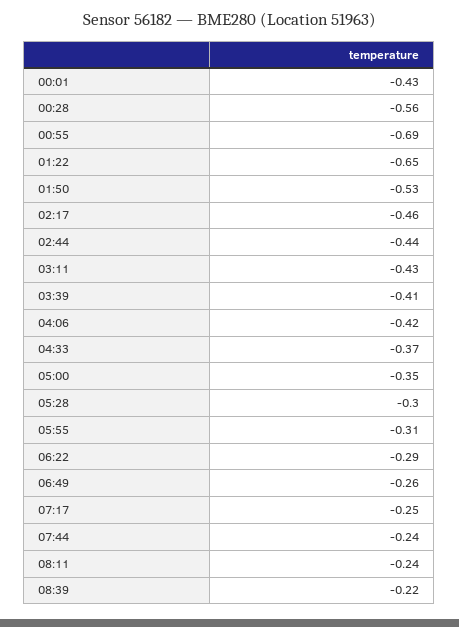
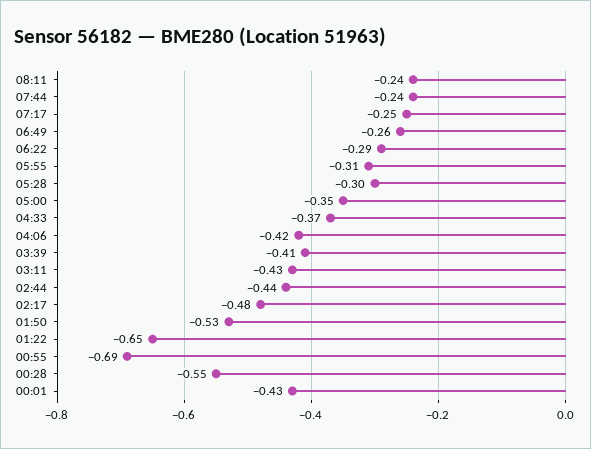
  {
    "00:01": -0.43,
-   "00:28": -0.56,
+   "00:28": -0.55,
    "00:55": -0.69,
    "01:22": -0.65,
    "01:50": -0.53,
-   "02:17": -0.46,
+   "02:17": -0.48,
    "02:44": -0.44,
    "03:11": -0.43,
    "03:39": -0.41,
    "04:06": -0.42,
    "04:33": -0.37,
    "05:00": -0.35,
    "05:28": -0.3,
    "05:55": -0.31,
    "06:22": -0.29,
    "06:49": -0.26,
    "07:17": -0.25,
    "07:44": -0.24,
-   "08:11": -0.24,
+   "08:11": -0.24
-   "08:39": -0.22
  }

